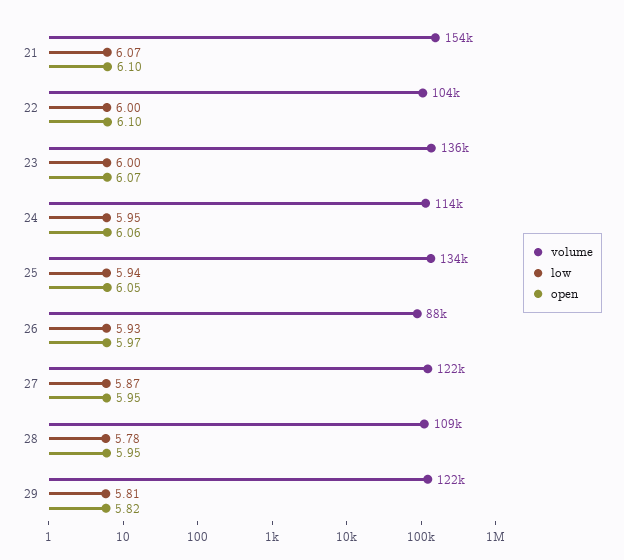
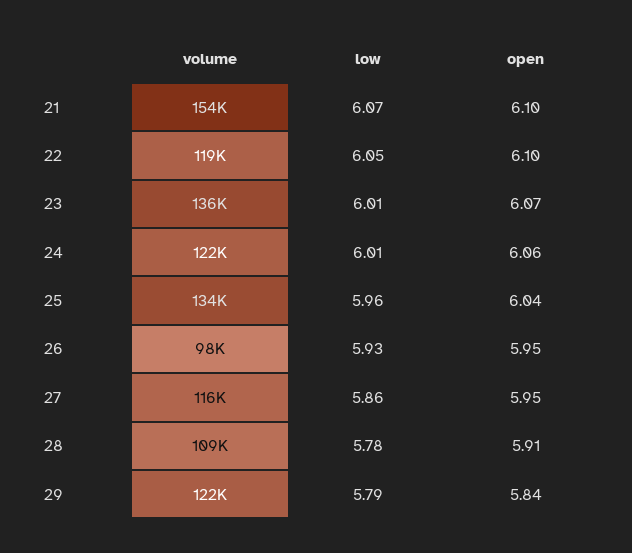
  {
    "volume": {
      "21": 154000,
-     "22": 104000,
+     "22": 119000,
      "23": 136000,
-     "24": 114000,
+     "24": 122000,
      "25": 134000,
-     "26": 88000,
+     "26": 98000,
-     "27": 122000,
+     "27": 116000,
      "28": 109000,
      "29": 122000
    },
    "low": {
      "21": 6.07,
-     "22": 6,
+     "22": 6.05,
-     "23": 6,
+     "23": 6.01,
-     "24": 5.95,
+     "24": 6.01,
-     "25": 5.94,
+     "25": 5.96,
      "26": 5.93,
-     "27": 5.87,
+     "27": 5.86,
      "28": 5.78,
-     "29": 5.81
+     "29": 5.79
    },
    "open": {
      "21": 6.1,
      "22": 6.1,
      "23": 6.07,
      "24": 6.06,
-     "25": 6.05,
+     "25": 6.04,
-     "26": 5.97,
+     "26": 5.95,
      "27": 5.95,
-     "28": 5.95,
+     "28": 5.91,
-     "29": 5.82
+     "29": 5.84
    }
  }

